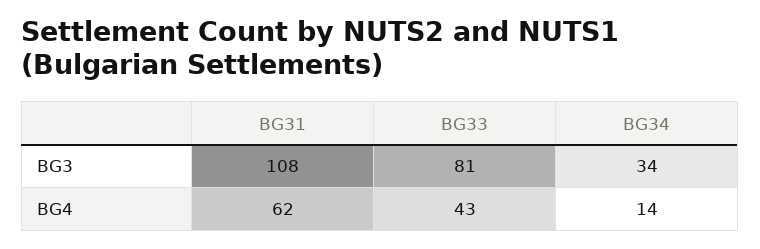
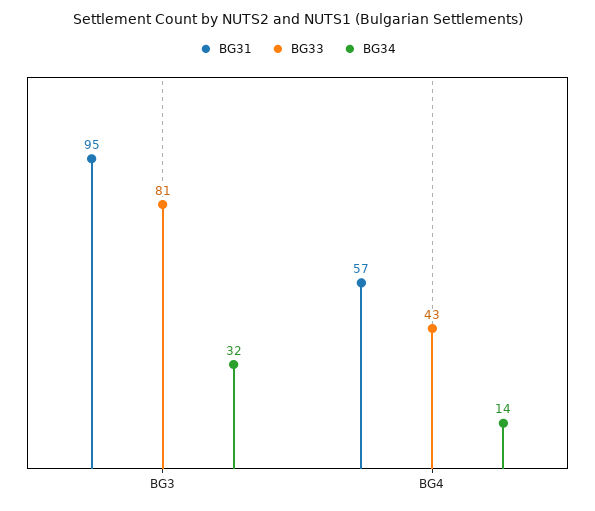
  {
    "BG31": {
-     "BG3": 108,
+     "BG3": 95,
-     "BG4": 62
+     "BG4": 57
    },
    "BG33": {
      "BG3": 81,
      "BG4": 43
    },
    "BG34": {
-     "BG3": 34,
+     "BG3": 32,
      "BG4": 14
    }
  }

